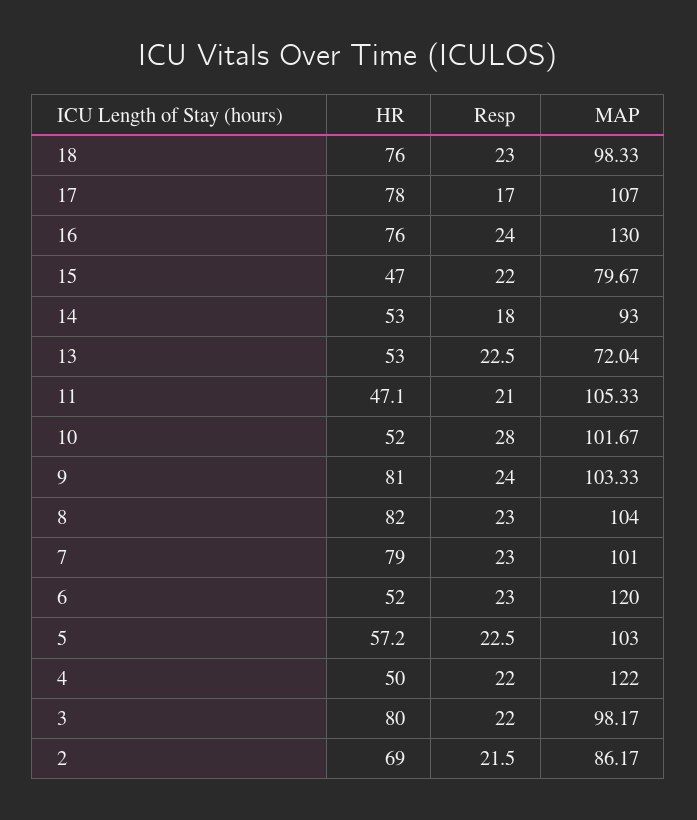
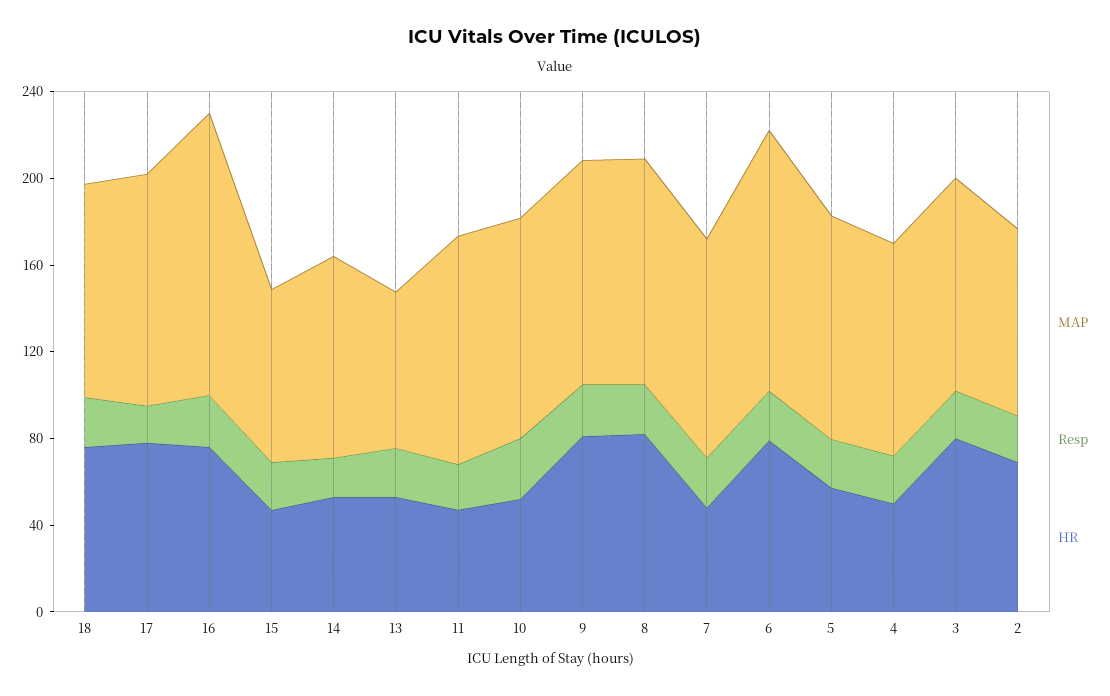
  {
    "HR": {
      "18": 76,
      "17": 78,
      "16": 76,
      "15": 47,
      "14": 53,
      "13": 53,
      "11": 47.1,
      "10": 52,
      "9": 81,
      "8": 82,
-     "7": 79,
+     "7": 50,
-     "6": 52,
+     "6": 80,
      "5": 57.2,
      "4": 50,
      "3": 80,
      "2": 69
    },
    "Resp": {
      "18": 23,
      "17": 17,
      "16": 24,
      "15": 22,
      "14": 18,
      "13": 22.5,
      "11": 21,
      "10": 28,
      "9": 24,
      "8": 23,
      "7": 23,
      "6": 23,
      "5": 22.5,
      "4": 22,
      "3": 22,
      "2": 21.5
    },
    "MAP": {
      "18": 98.33,
      "17": 107,
      "16": 130,
      "15": 79.67,
      "14": 93,
      "13": 72.04,
      "11": 105.33,
      "10": 101.67,
      "9": 103.33,
      "8": 104,
      "7": 101,
      "6": 120,
      "5": 103,
-     "4": 122,
+     "4": 100,
      "3": 98.17,
      "2": 86.17
    }
  }

